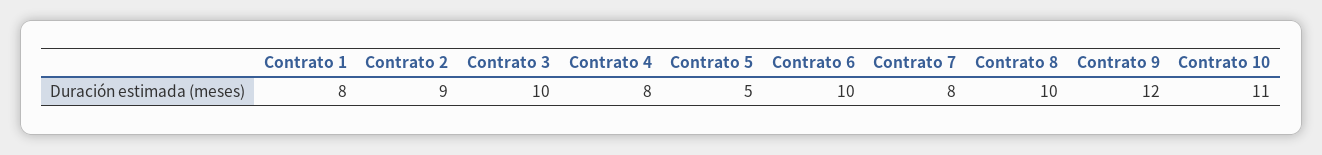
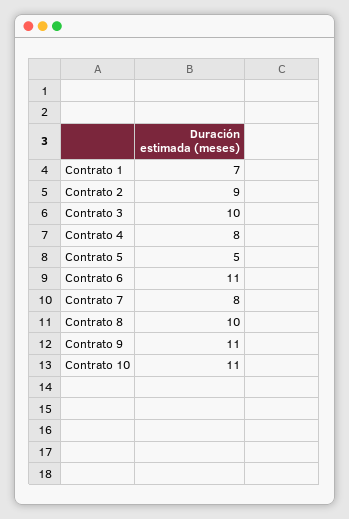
  {
-   "Contrato 1": 8,
+   "Contrato 1": 7,
    "Contrato 2": 9,
    "Contrato 3": 10,
    "Contrato 4": 8,
    "Contrato 5": 5,
-   "Contrato 6": 10,
+   "Contrato 6": 11,
    "Contrato 7": 8,
    "Contrato 8": 10,
-   "Contrato 9": 12,
+   "Contrato 9": 11,
    "Contrato 10": 11
  }

